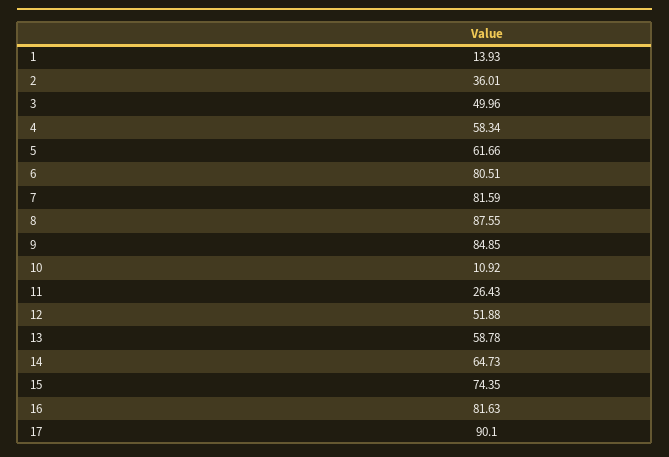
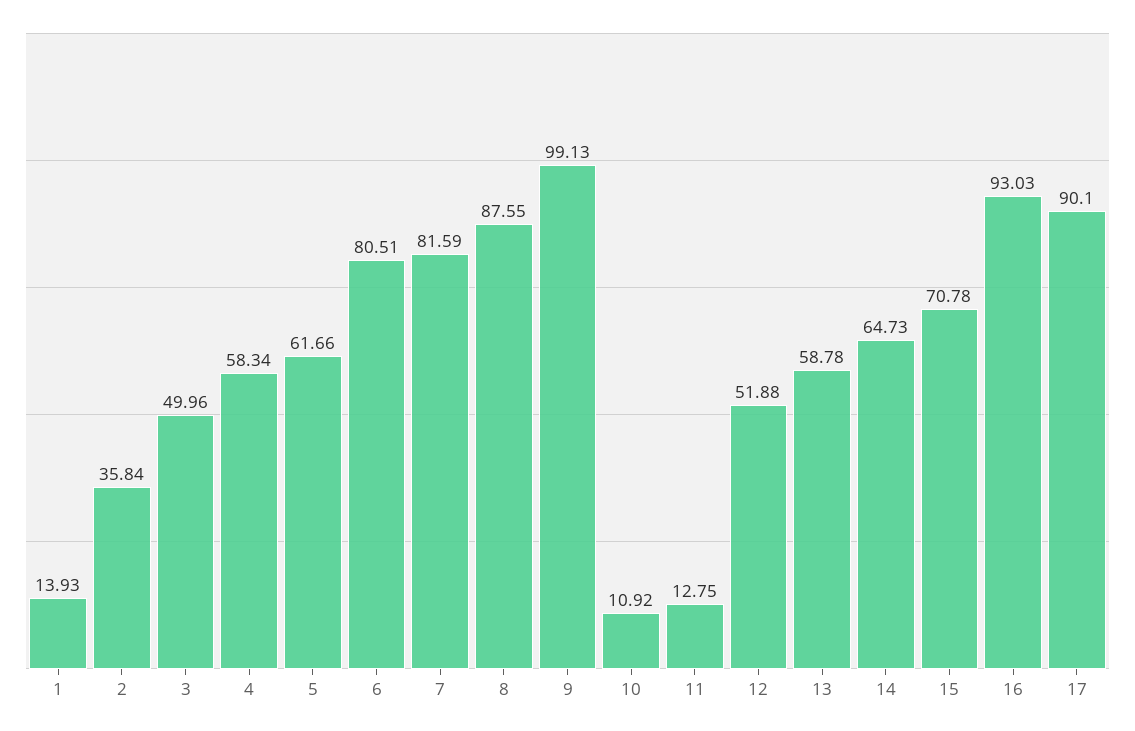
  {
    "1": 13.93,
-   "2": 36.01,
+   "2": 35.84,
    "3": 49.96,
    "4": 58.34,
    "5": 61.66,
    "6": 80.51,
    "7": 81.59,
    "8": 87.55,
-   "9": 84.85,
+   "9": 99.13,
    "10": 10.92,
-   "11": 26.43,
+   "11": 12.75,
    "12": 51.88,
    "13": 58.78,
    "14": 64.73,
-   "15": 74.35,
+   "15": 70.78,
-   "16": 81.63,
+   "16": 93.03,
    "17": 90.1
  }

